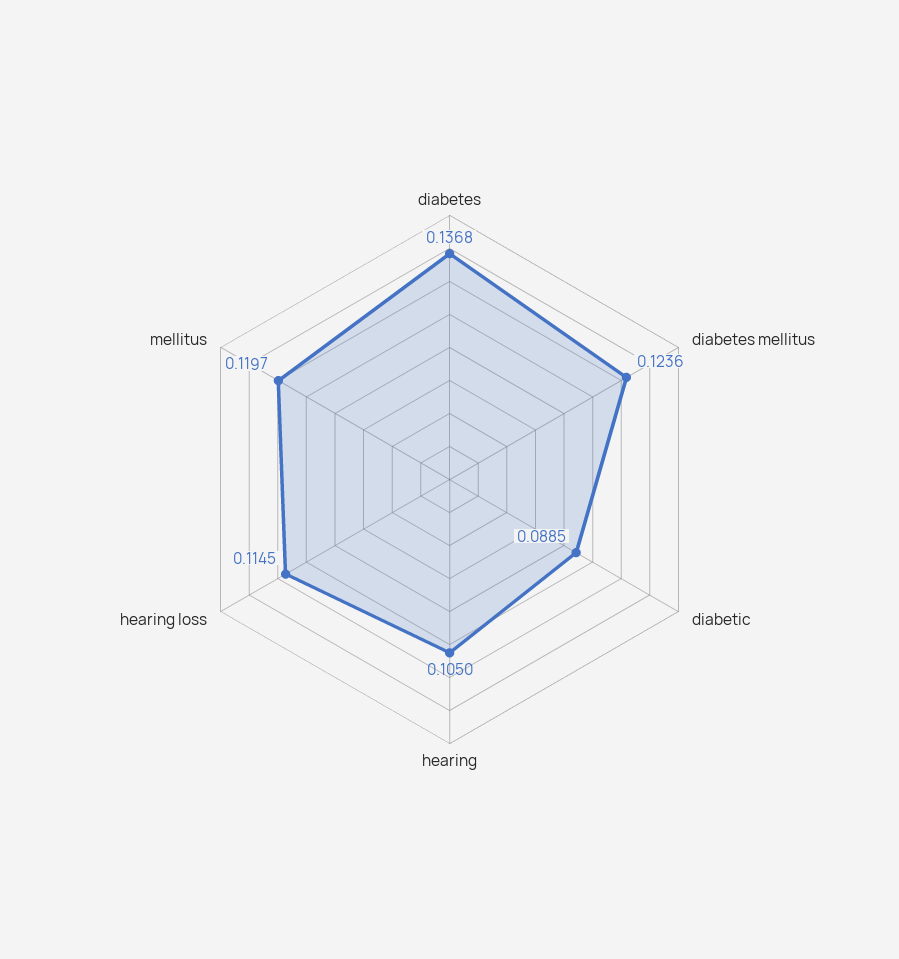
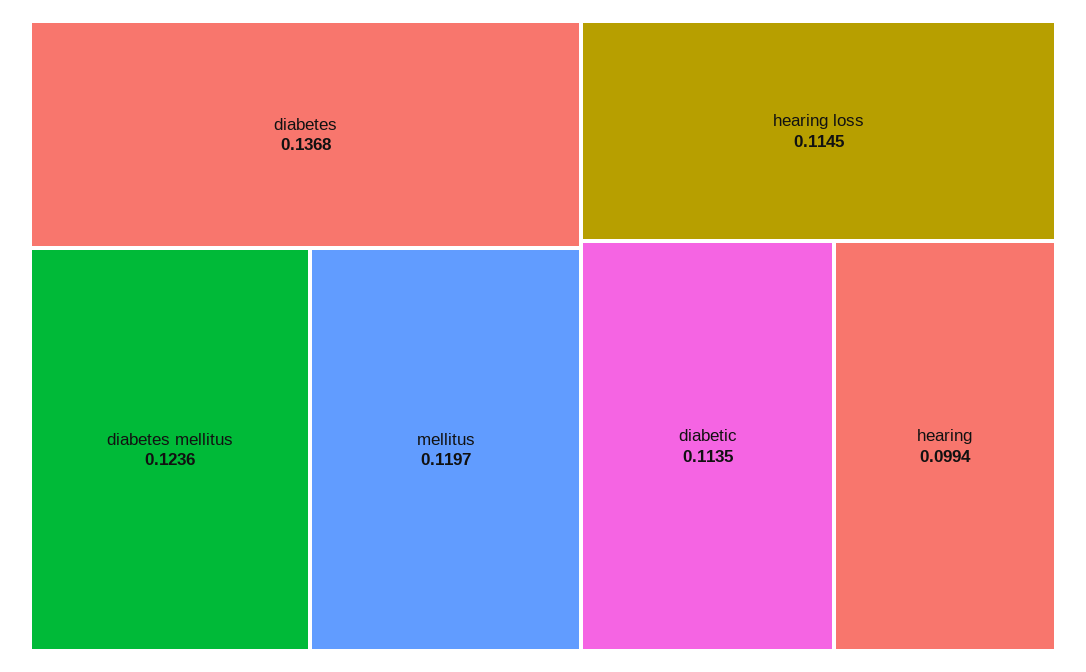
  {
    "diabetes": 0.1368,
    "diabetes mellitus": 0.1236,
-   "diabetic": 0.0885,
+   "diabetic": 0.1135,
-   "hearing": 0.105,
+   "hearing": 0.0994,
    "hearing loss": 0.1145,
    "mellitus": 0.1197
  }

